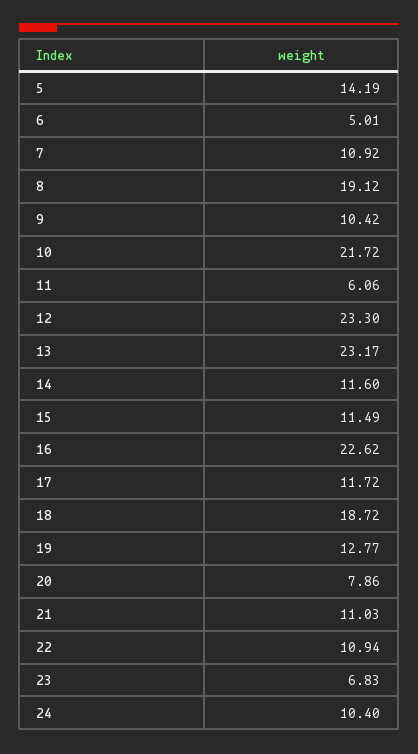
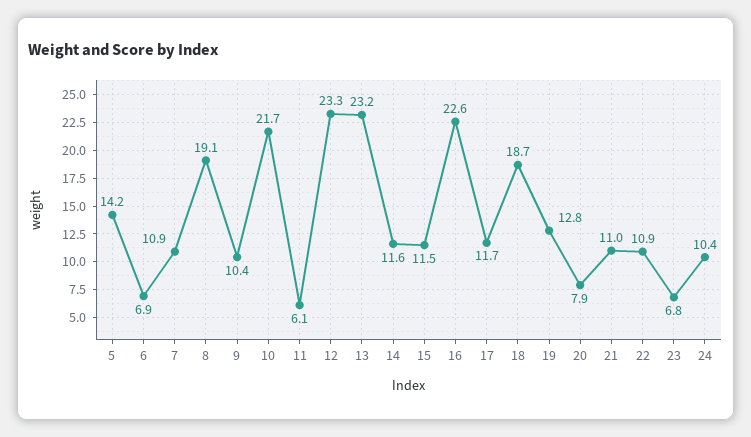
  {
    "5": 14.19,
-   "6": 5.01,
+   "6": 6.9,
    "7": 10.92,
    "8": 19.12,
    "9": 10.42,
    "10": 21.72,
    "11": 6.06,
    "12": 23.3,
    "13": 23.17,
    "14": 11.6,
    "15": 11.49,
    "16": 22.62,
    "17": 11.72,
    "18": 18.72,
    "19": 12.77,
    "20": 7.86,
    "21": 11.03,
    "22": 10.94,
    "23": 6.83,
    "24": 10.4
  }

